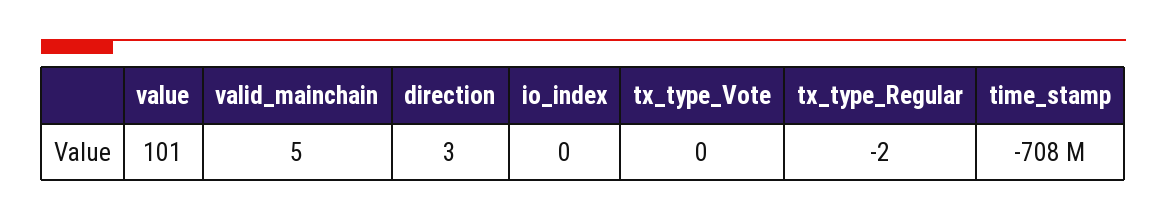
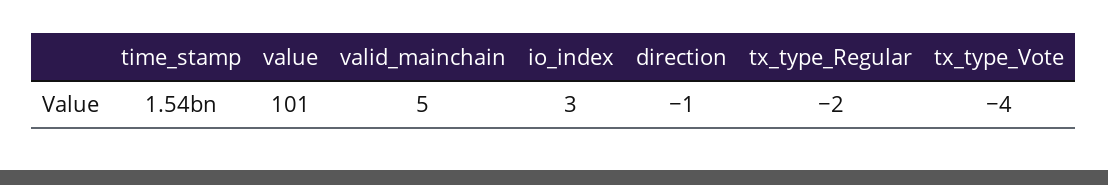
  {
    "value": 101,
    "valid_mainchain": 5,
-   "direction": 3,
+   "direction": -1,
-   "io_index": 0,
+   "io_index": 3,
-   "tx_type_Vote": 0,
+   "tx_type_Vote": -4,
    "tx_type_Regular": -2,
-   "time_stamp": -708000000
+   "time_stamp": 1540000000
  }

